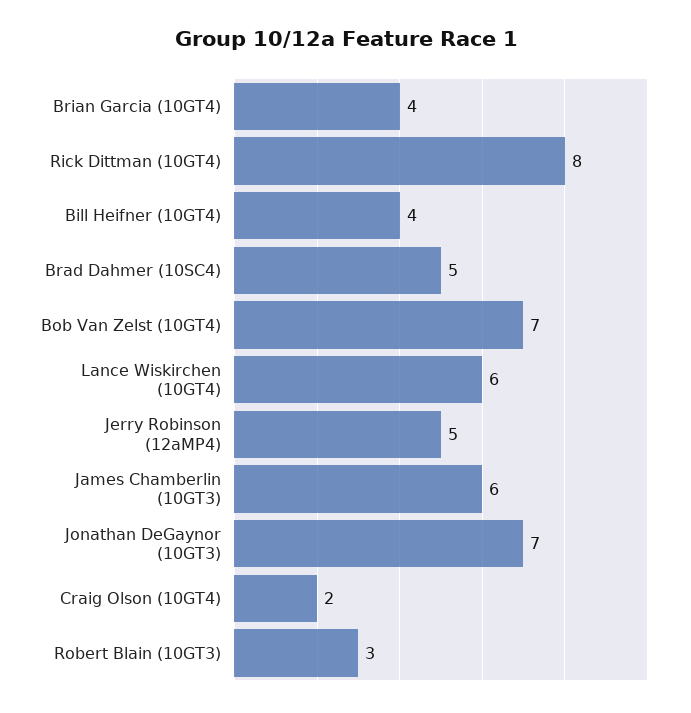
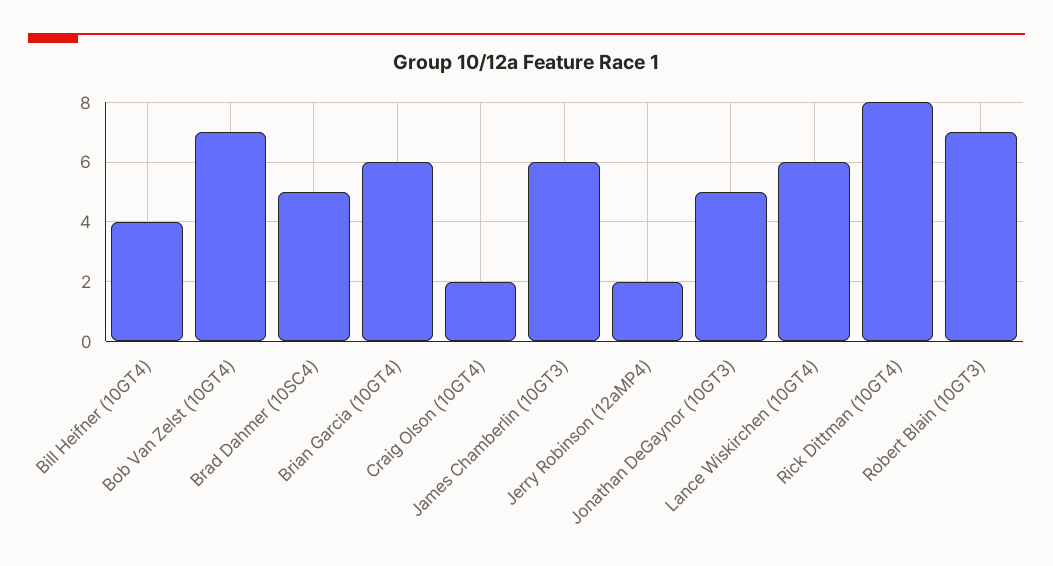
  {
-   "Brian Garcia (10GT4)": 4,
+   "Brian Garcia (10GT4)": 6,
    "Rick Dittman (10GT4)": 8,
    "Bill Heifner (10GT4)": 4,
    "Brad Dahmer (10SC4)": 5,
    "Bob Van Zelst (10GT4)": 7,
    "Lance Wiskirchen (10GT4)": 6,
-   "Jerry Robinson (12aMP4)": 5,
+   "Jerry Robinson (12aMP4)": 2,
    "James Chamberlin (10GT3)": 6,
-   "Jonathan DeGaynor (10GT3)": 7,
+   "Jonathan DeGaynor (10GT3)": 5,
    "Craig Olson (10GT4)": 2,
-   "Robert Blain (10GT3)": 3
+   "Robert Blain (10GT3)": 7
  }

